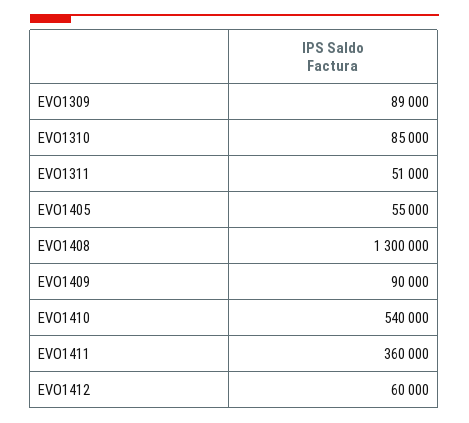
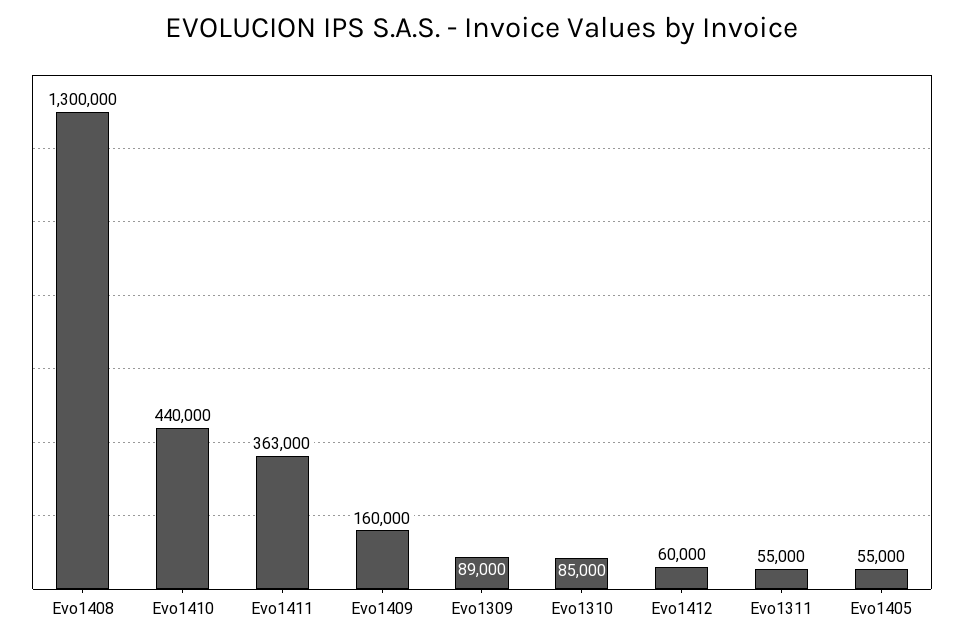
  {
    "EVO1309": 89000,
    "EVO1310": 85000,
-   "EVO1311": 51000,
+   "EVO1311": 55000,
    "EVO1405": 55000,
    "EVO1408": 1300000,
-   "EVO1409": 90000,
+   "EVO1409": 160000,
-   "EVO1410": 540000,
+   "EVO1410": 440000,
-   "EVO1411": 360000,
+   "EVO1411": 363000,
    "EVO1412": 60000
  }

